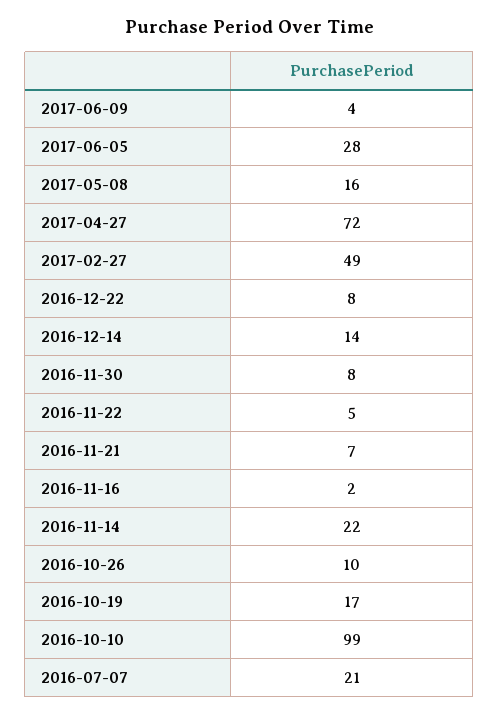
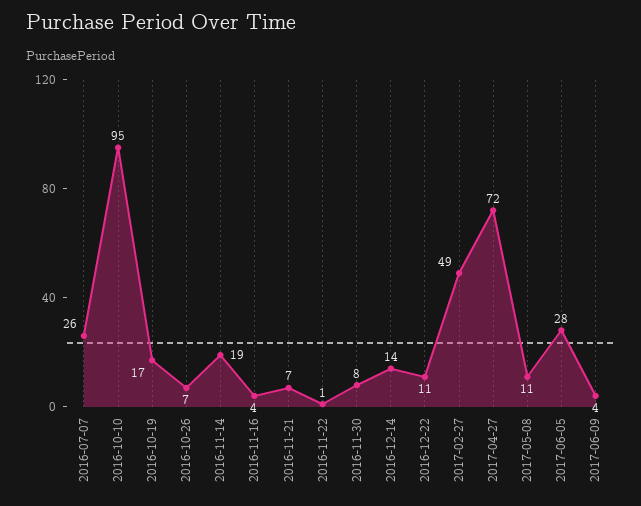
  {
    "2017-06-09": 4,
    "2017-06-05": 28,
-   "2017-05-08": 16,
+   "2017-05-08": 11,
    "2017-04-27": 72,
    "2017-02-27": 49,
-   "2016-12-22": 8,
+   "2016-12-22": 11,
    "2016-12-14": 14,
    "2016-11-30": 8,
-   "2016-11-22": 5,
+   "2016-11-22": 1,
    "2016-11-21": 7,
-   "2016-11-16": 2,
+   "2016-11-16": 4,
-   "2016-11-14": 22,
+   "2016-11-14": 19,
-   "2016-10-26": 10,
+   "2016-10-26": 7,
    "2016-10-19": 17,
-   "2016-10-10": 99,
+   "2016-10-10": 95,
-   "2016-07-07": 21
+   "2016-07-07": 26
  }

